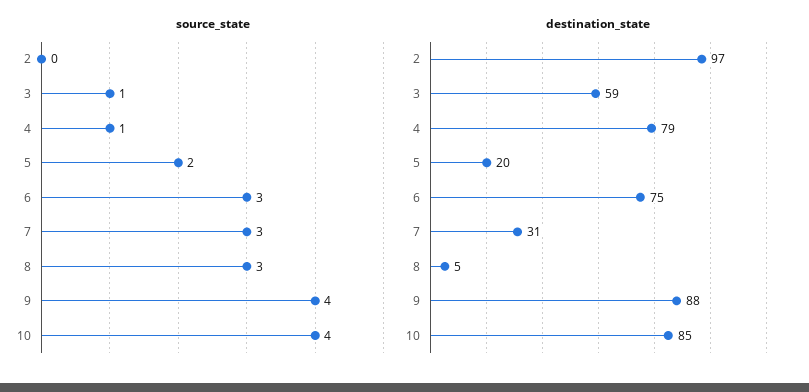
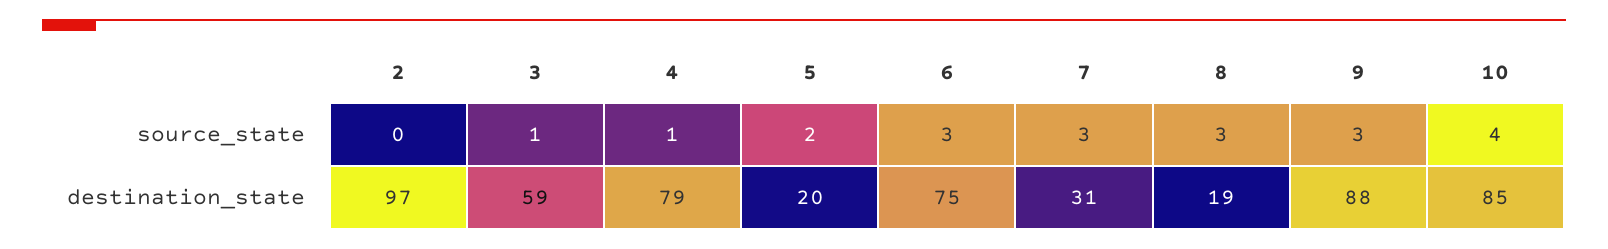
  {
    "source_state": {
      "2": 0,
      "3": 1,
      "4": 1,
      "5": 2,
      "6": 3,
      "7": 3,
      "8": 3,
-     "9": 4,
+     "9": 3,
      "10": 4
    },
    "destination_state": {
      "2": 97,
      "3": 59,
      "4": 79,
      "5": 20,
      "6": 75,
      "7": 31,
-     "8": 5,
+     "8": 19,
      "9": 88,
      "10": 85
    }
  }

